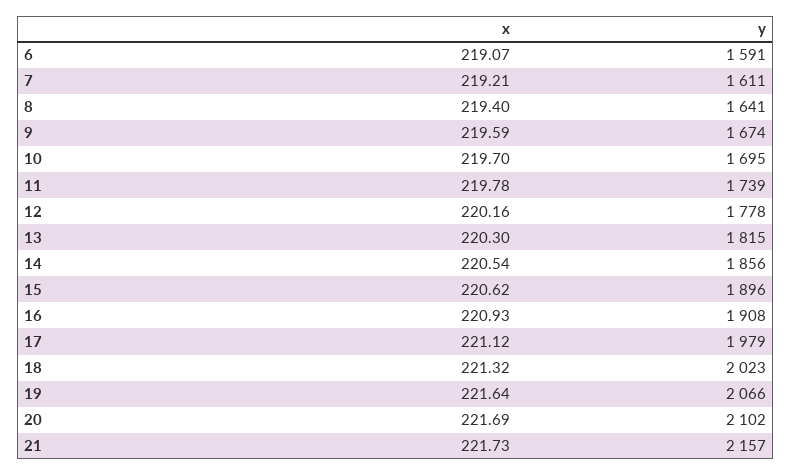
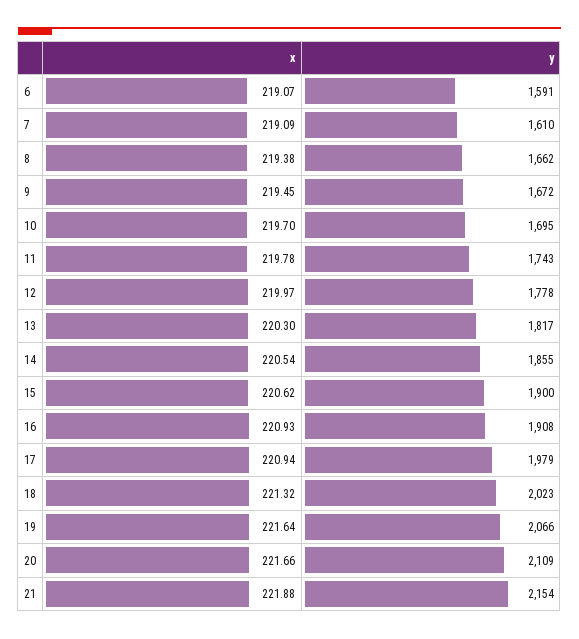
  {
    "x": {
      "6": 219.07,
-     "7": 219.21,
+     "7": 219.09,
-     "8": 219.4,
+     "8": 219.38,
-     "9": 219.59,
+     "9": 219.45,
      "10": 219.7,
      "11": 219.78,
-     "12": 220.16,
+     "12": 219.97,
      "13": 220.3,
      "14": 220.54,
      "15": 220.62,
      "16": 220.93,
-     "17": 221.12,
+     "17": 220.94,
      "18": 221.32,
      "19": 221.64,
-     "20": 221.69,
+     "20": 221.66,
-     "21": 221.73
+     "21": 221.88
    },
    "y": {
      "6": 1591,
-     "7": 1611,
+     "7": 1610,
-     "8": 1641,
+     "8": 1662,
-     "9": 1674,
+     "9": 1672,
      "10": 1695,
-     "11": 1739,
+     "11": 1743,
      "12": 1778,
-     "13": 1815,
+     "13": 1817,
-     "14": 1856,
+     "14": 1855,
-     "15": 1896,
+     "15": 1900,
      "16": 1908,
      "17": 1979,
      "18": 2023,
      "19": 2066,
-     "20": 2102,
+     "20": 2109,
-     "21": 2157
+     "21": 2154
    }
  }

